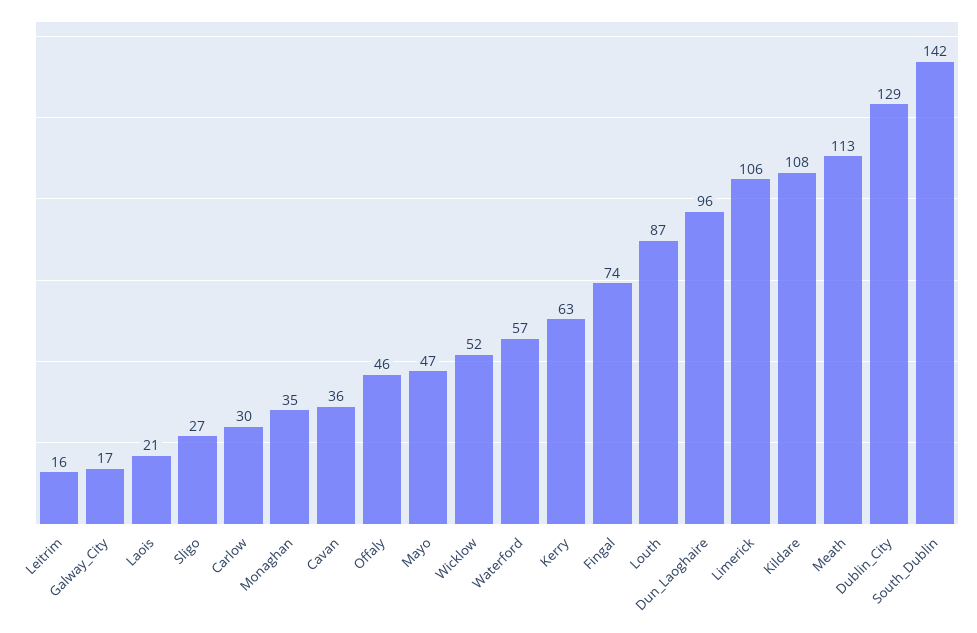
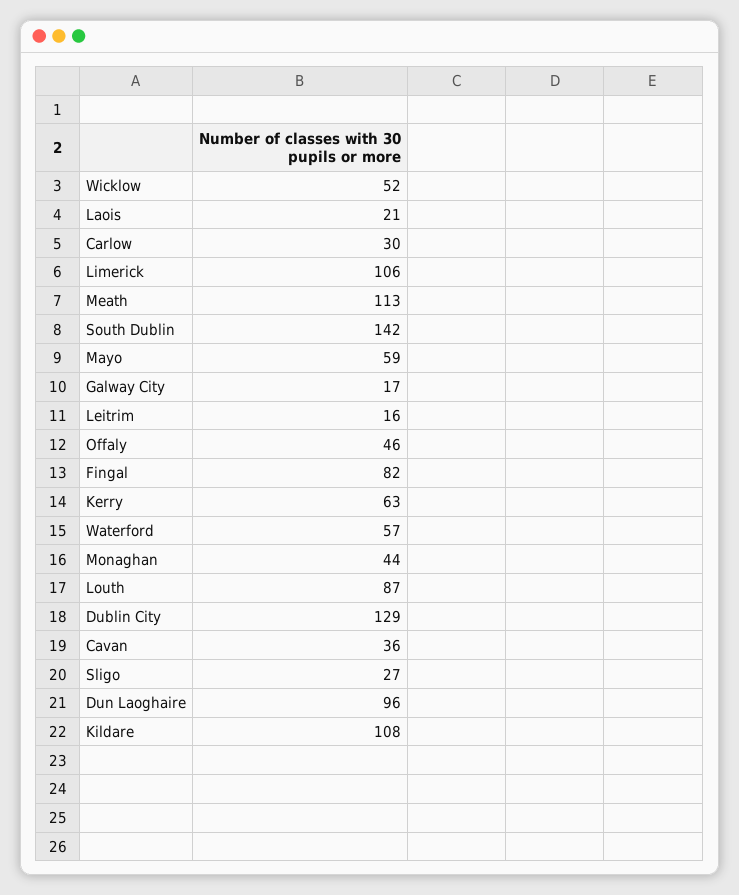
  {
    "Leitrim": 16,
    "Galway_City": 17,
    "Laois": 21,
    "Sligo": 27,
    "Carlow": 30,
-   "Monaghan": 35,
+   "Monaghan": 44,
    "Cavan": 36,
    "Offaly": 46,
-   "Mayo": 47,
+   "Mayo": 59,
    "Wicklow": 52,
    "Waterford": 57,
    "Kerry": 63,
-   "Fingal": 74,
+   "Fingal": 82,
    "Louth": 87,
    "Dun_Laoghaire": 96,
    "Limerick": 106,
    "Kildare": 108,
    "Meath": 113,
    "Dublin_City": 129,
    "South_Dublin": 142
  }

